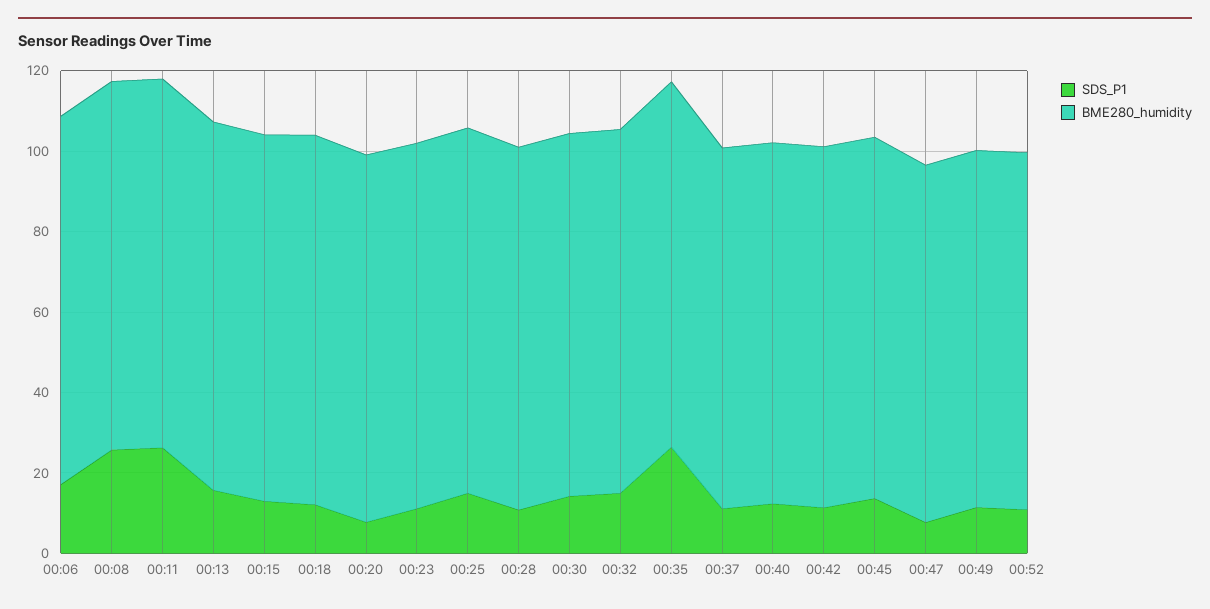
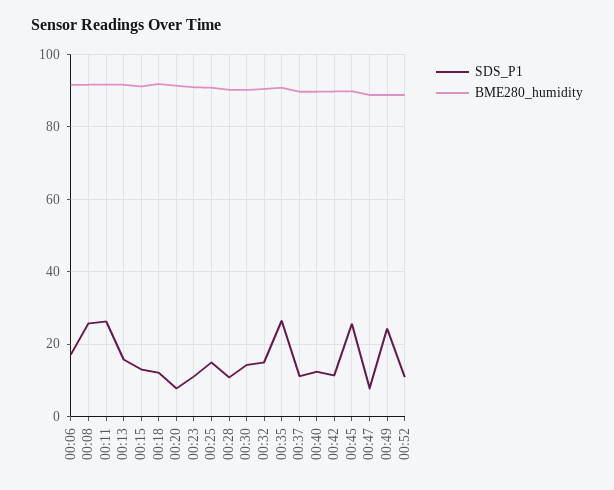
  {
    "SDS_P1": {
      "00:06": 18,
      "00:08": 26,
      "00:11": 26,
      "00:13": 16,
      "00:15": 14,
      "00:18": 12,
      "00:20": 8,
      "00:23": 12,
      "00:25": 14,
      "00:28": 10,
      "00:30": 14,
      "00:32": 14,
      "00:35": 26,
      "00:37": 12,
      "00:40": 12,
      "00:42": 12,
-     "00:45": 15,
+     "00:45": 26,
      "00:47": 8,
-     "00:49": 10,
+     "00:49": 24,
      "00:52": 10
    },
    "BME280_humidity": {
      "00:06": 92,
      "00:08": 92,
      "00:11": 92,
      "00:13": 92,
      "00:15": 92,
      "00:18": 92,
      "00:20": 92,
      "00:23": 90,
      "00:25": 90,
      "00:28": 90,
      "00:30": 90,
      "00:32": 90,
      "00:35": 90,
      "00:37": 90,
      "00:40": 90,
      "00:42": 90,
      "00:45": 90,
      "00:47": 88,
      "00:49": 88,
      "00:52": 88
    }
  }

